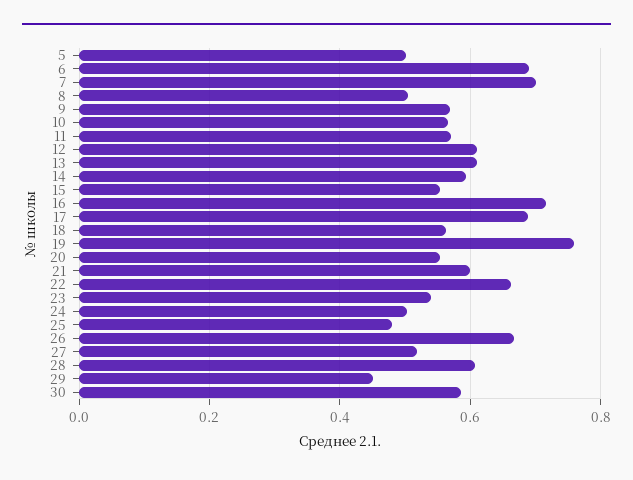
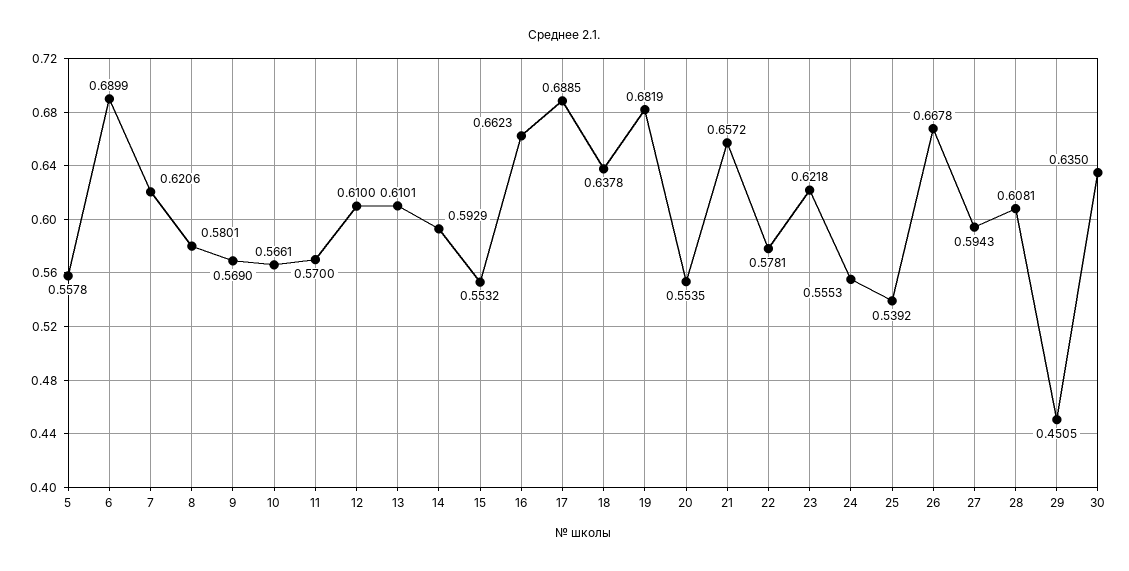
  {
-   "5": 0.5,
+   "5": 0.5578,
    "6": 0.6899,
-   "7": 0.7,
+   "7": 0.6206,
-   "8": 0.5,
+   "8": 0.5801,
    "9": 0.569,
    "10": 0.5661,
    "11": 0.57,
    "12": 0.61,
    "13": 0.6101,
    "14": 0.5929,
    "15": 0.5532,
-   "16": 0.72,
+   "16": 0.6623,
    "17": 0.6885,
-   "18": 0.56,
+   "18": 0.6378,
-   "19": 0.76,
+   "19": 0.6819,
    "20": 0.5535,
-   "21": 0.6,
+   "21": 0.6572,
-   "22": 0.66,
+   "22": 0.5781,
-   "23": 0.54,
+   "23": 0.6218,
-   "24": 0.5,
+   "24": 0.5553,
-   "25": 0.48,
+   "25": 0.5392,
    "26": 0.6678,
-   "27": 0.52,
+   "27": 0.5943,
    "28": 0.6081,
    "29": 0.4505,
-   "30": 0.58
+   "30": 0.635
  }

